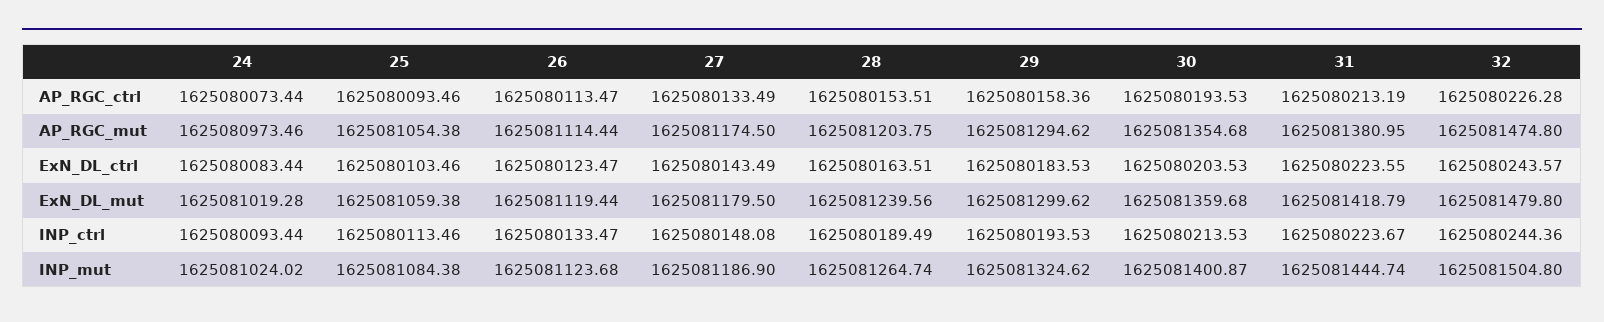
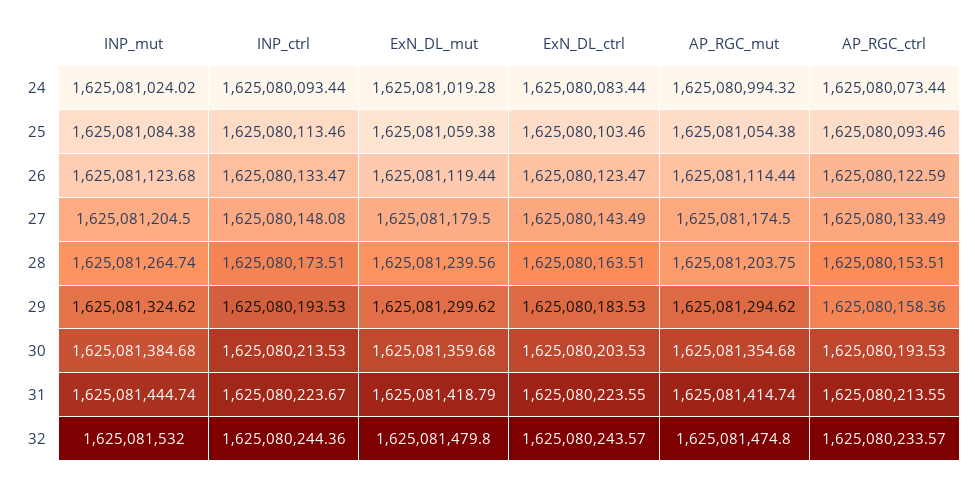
  {
    "24": {
      "AP_RGC_ctrl": 1625080073.44,
-     "AP_RGC_mut": 1625080973.46,
+     "AP_RGC_mut": 1625080994.32,
      "ExN_DL_ctrl": 1625080083.44,
      "ExN_DL_mut": 1625081019.28,
      "INP_ctrl": 1625080093.44,
      "INP_mut": 1625081024.02
    },
    "25": {
      "AP_RGC_ctrl": 1625080093.46,
      "AP_RGC_mut": 1625081054.38,
      "ExN_DL_ctrl": 1625080103.46,
      "ExN_DL_mut": 1625081059.38,
      "INP_ctrl": 1625080113.46,
      "INP_mut": 1625081084.38
    },
    "26": {
-     "AP_RGC_ctrl": 1625080113.47,
+     "AP_RGC_ctrl": 1625080122.59,
      "AP_RGC_mut": 1625081114.44,
      "ExN_DL_ctrl": 1625080123.47,
      "ExN_DL_mut": 1625081119.44,
      "INP_ctrl": 1625080133.47,
      "INP_mut": 1625081123.68
    },
    "27": {
      "AP_RGC_ctrl": 1625080133.49,
      "AP_RGC_mut": 1625081174.5,
      "ExN_DL_ctrl": 1625080143.49,
      "ExN_DL_mut": 1625081179.5,
      "INP_ctrl": 1625080148.08,
-     "INP_mut": 1625081186.9
+     "INP_mut": 1625081204.5
    },
    "28": {
      "AP_RGC_ctrl": 1625080153.51,
      "AP_RGC_mut": 1625081203.75,
      "ExN_DL_ctrl": 1625080163.51,
      "ExN_DL_mut": 1625081239.56,
-     "INP_ctrl": 1625080189.49,
+     "INP_ctrl": 1625080173.51,
      "INP_mut": 1625081264.74
    },
    "29": {
      "AP_RGC_ctrl": 1625080158.36,
      "AP_RGC_mut": 1625081294.62,
      "ExN_DL_ctrl": 1625080183.53,
      "ExN_DL_mut": 1625081299.62,
      "INP_ctrl": 1625080193.53,
      "INP_mut": 1625081324.62
    },
    "30": {
      "AP_RGC_ctrl": 1625080193.53,
      "AP_RGC_mut": 1625081354.68,
      "ExN_DL_ctrl": 1625080203.53,
      "ExN_DL_mut": 1625081359.68,
      "INP_ctrl": 1625080213.53,
-     "INP_mut": 1625081400.87
+     "INP_mut": 1625081384.68
    },
    "31": {
-     "AP_RGC_ctrl": 1625080213.19,
+     "AP_RGC_ctrl": 1625080213.55,
-     "AP_RGC_mut": 1625081380.95,
+     "AP_RGC_mut": 1625081414.74,
      "ExN_DL_ctrl": 1625080223.55,
      "ExN_DL_mut": 1625081418.79,
      "INP_ctrl": 1625080223.67,
      "INP_mut": 1625081444.74
    },
    "32": {
-     "AP_RGC_ctrl": 1625080226.28,
+     "AP_RGC_ctrl": 1625080233.57,
      "AP_RGC_mut": 1625081474.8,
      "ExN_DL_ctrl": 1625080243.57,
      "ExN_DL_mut": 1625081479.8,
      "INP_ctrl": 1625080244.36,
-     "INP_mut": 1625081504.8
+     "INP_mut": 1625081532
    }
  }

